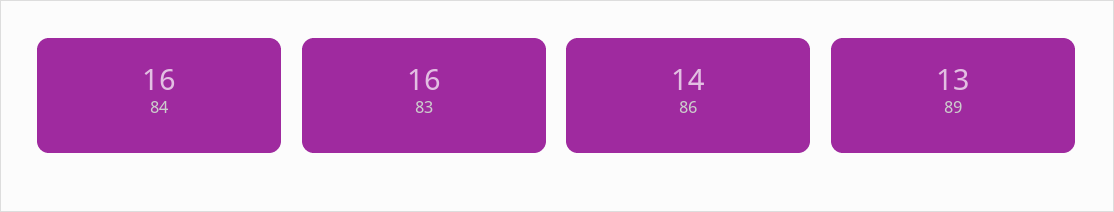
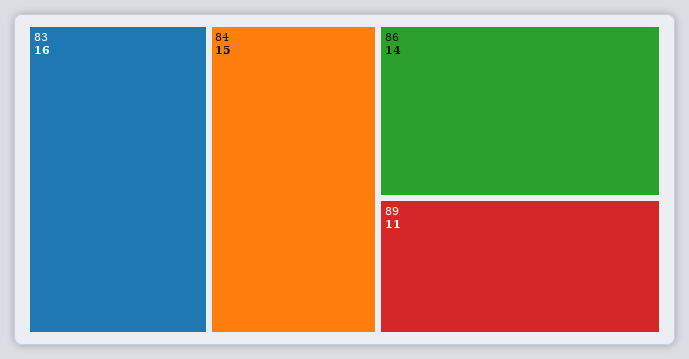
  {
-   "84": 16,
+   "84": 15,
    "83": 16,
    "86": 14,
-   "89": 13
+   "89": 11
  }

